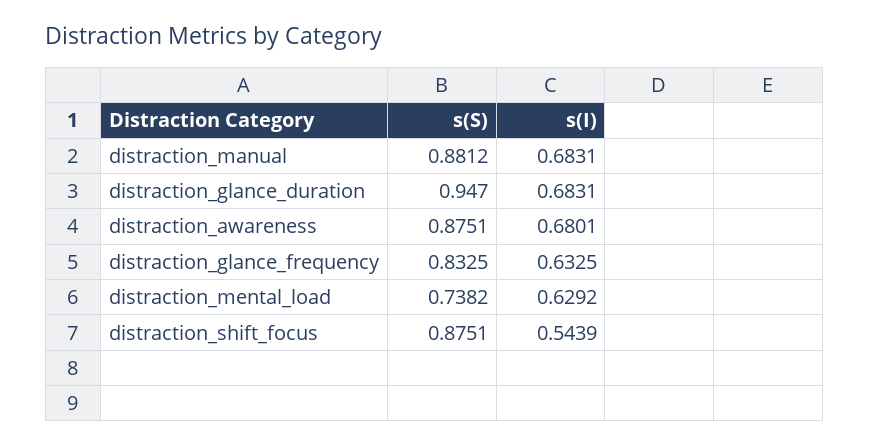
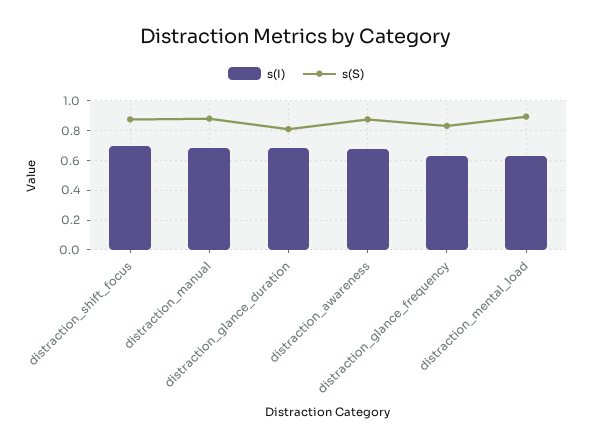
  {
    "s(S)": {
      "distraction_manual": 0.8812,
-     "distraction_glance_duration": 0.947,
+     "distraction_glance_duration": 0.8,
      "distraction_awareness": 0.8751,
      "distraction_glance_frequency": 0.8325,
-     "distraction_mental_load": 0.7382,
+     "distraction_mental_load": 0.9,
      "distraction_shift_focus": 0.8751
    },
    "s(I)": {
      "distraction_manual": 0.6831,
      "distraction_glance_duration": 0.6831,
      "distraction_awareness": 0.6801,
      "distraction_glance_frequency": 0.6325,
      "distraction_mental_load": 0.6292,
-     "distraction_shift_focus": 0.5439
+     "distraction_shift_focus": 0.7
    }
  }

